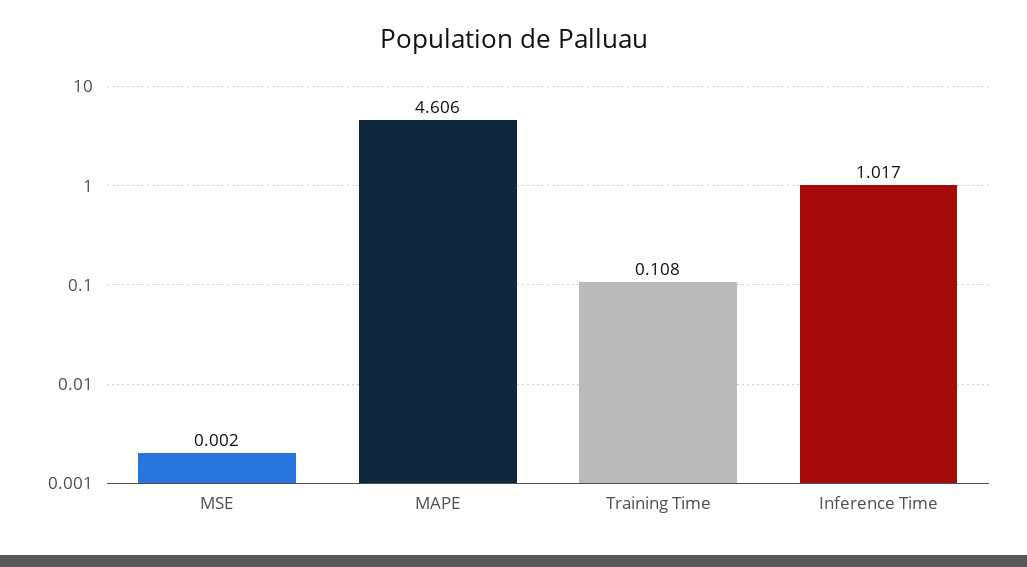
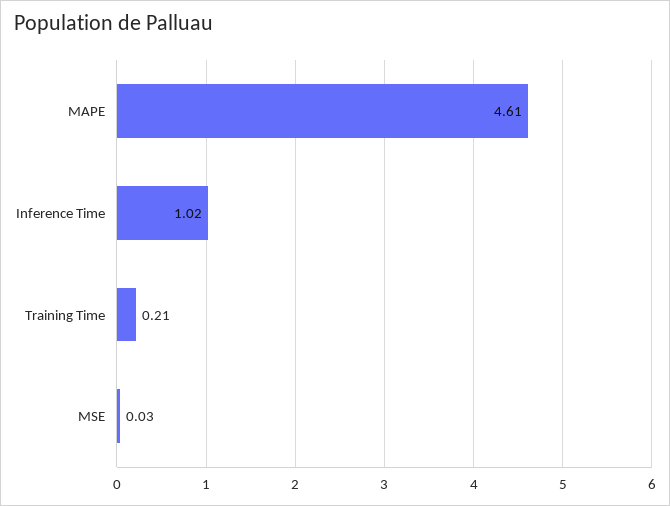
  {
-   "MSE": 0.002,
+   "MSE": 0.03,
    "MAPE": 4.606,
-   "Training Time": 0.108,
+   "Training Time": 0.21,
    "Inference Time": 1.017
  }

